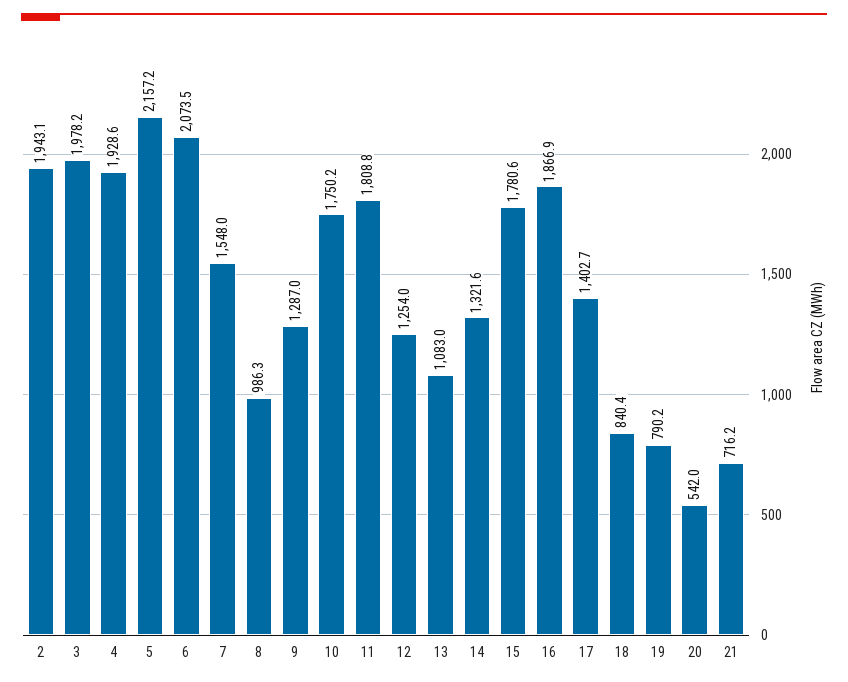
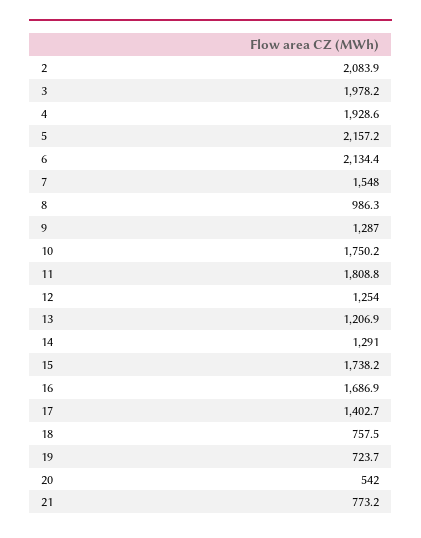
  {
-   "2": 1943.1,
+   "2": 2083.9,
    "3": 1978.2,
    "4": 1928.6,
    "5": 2157.2,
-   "6": 2073.5,
+   "6": 2134.4,
    "7": 1548,
    "8": 986.3,
    "9": 1287,
    "10": 1750.2,
    "11": 1808.8,
    "12": 1254,
-   "13": 1083,
+   "13": 1206.9,
-   "14": 1321.6,
+   "14": 1291,
-   "15": 1780.6,
+   "15": 1738.2,
-   "16": 1866.9,
+   "16": 1686.9,
    "17": 1402.7,
-   "18": 840.4,
+   "18": 757.5,
-   "19": 790.2,
+   "19": 723.7,
    "20": 542,
-   "21": 716.2
+   "21": 773.2
  }

